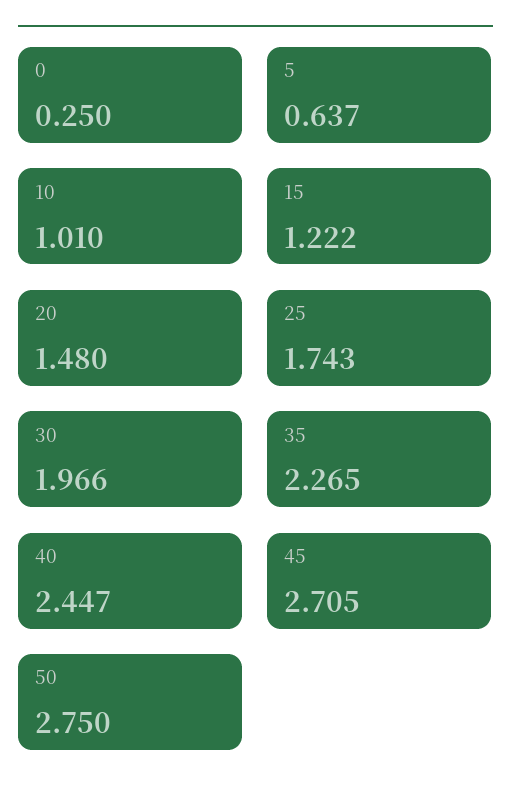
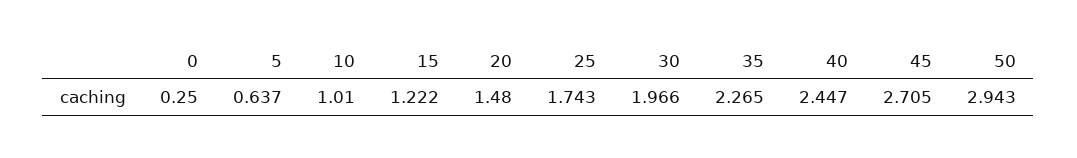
  {
    "0": 0.25,
    "5": 0.637,
    "10": 1.01,
    "15": 1.222,
    "20": 1.48,
    "25": 1.743,
    "30": 1.966,
    "35": 2.265,
    "40": 2.447,
    "45": 2.705,
-   "50": 2.75
+   "50": 2.943
  }

